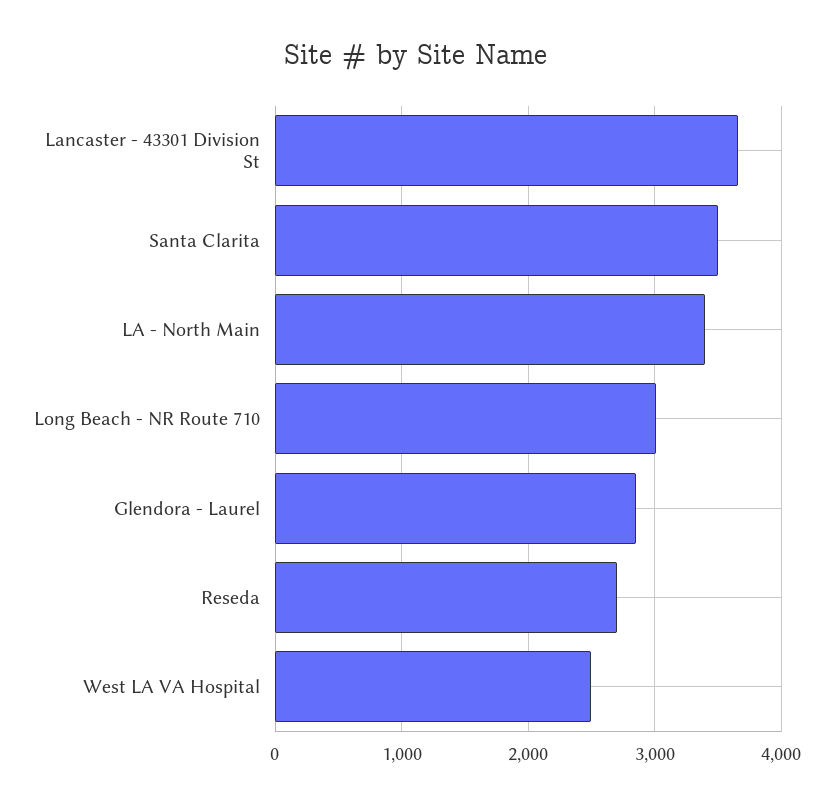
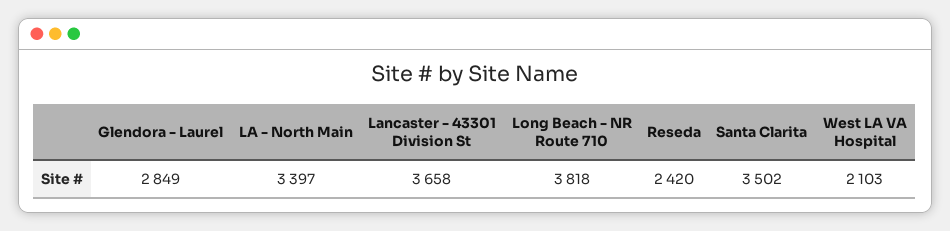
  {
    "Lancaster - 43301 Division St": 3658,
    "Santa Clarita": 3502,
    "LA - North Main": 3397,
-   "Long Beach - NR Route 710": 3000,
+   "Long Beach - NR Route 710": 3818,
    "Glendora - Laurel": 2849,
-   "Reseda": 2700,
+   "Reseda": 2420,
-   "West LA VA Hospital": 2500
+   "West LA VA Hospital": 2103
  }

